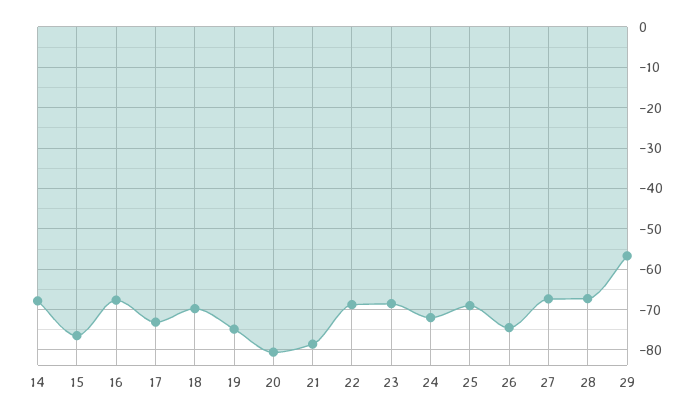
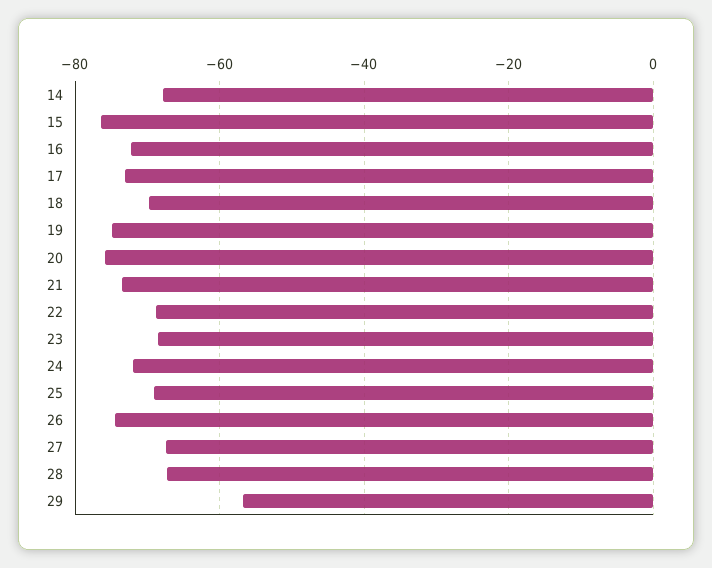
  {
    "14": -68,
    "15": -76,
-   "16": -68,
+   "16": -72,
    "17": -74,
    "18": -70,
    "19": -74,
-   "20": -80,
+   "20": -76,
-   "21": -78,
+   "21": -74,
    "22": -68,
    "23": -68,
    "24": -72,
    "25": -70,
    "26": -74,
    "27": -68,
    "28": -68,
    "29": -56
  }

